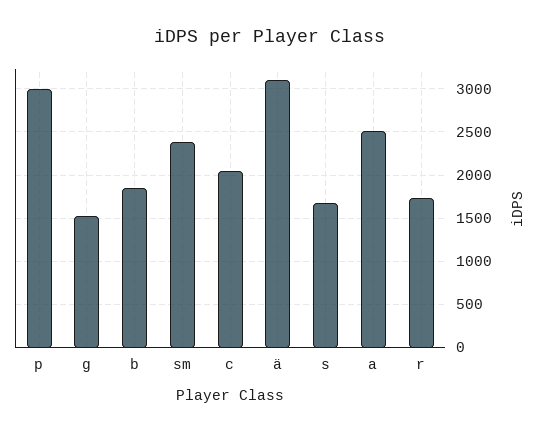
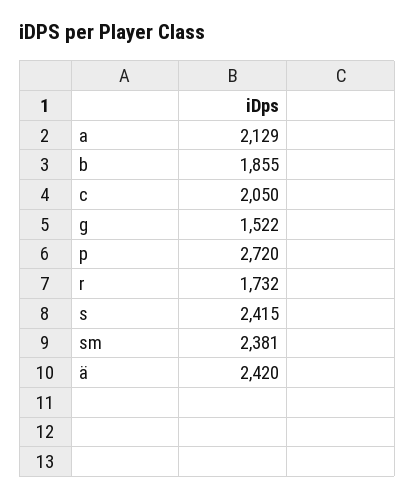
  {
-   "p": 3000,
+   "p": 2720,
    "g": 1522,
    "b": 1855,
    "sm": 2381,
    "c": 2050,
-   "ä": 3100,
+   "ä": 2420,
-   "s": 1700,
+   "s": 2415,
-   "a": 2500,
+   "a": 2129,
    "r": 1732
  }

